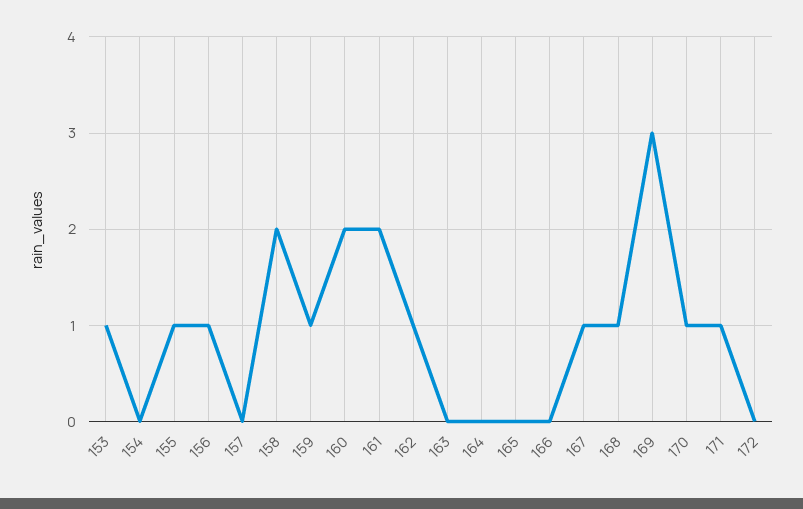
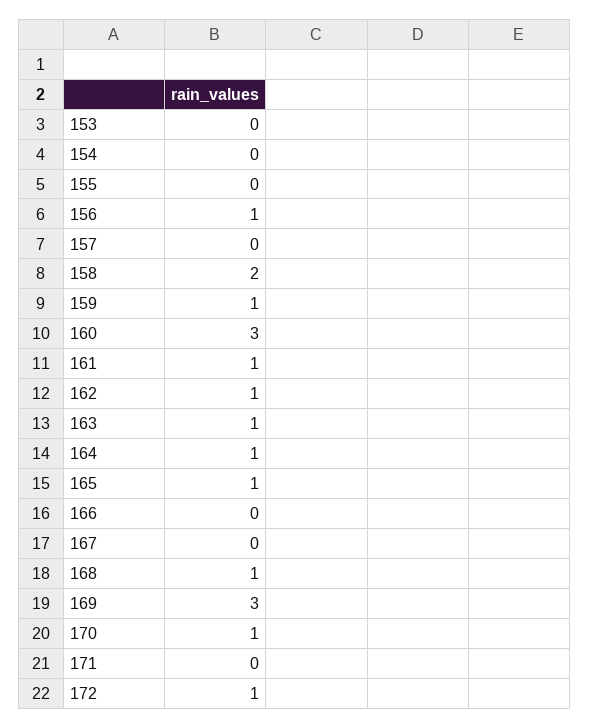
  {
-   "153": 1,
+   "153": 0,
    "154": 0,
-   "155": 1,
+   "155": 0,
    "156": 1,
    "157": 0,
    "158": 2,
    "159": 1,
-   "160": 2,
+   "160": 3,
-   "161": 2,
+   "161": 1,
    "162": 1,
-   "163": 0,
+   "163": 1,
-   "164": 0,
+   "164": 1,
-   "165": 0,
+   "165": 1,
    "166": 0,
-   "167": 1,
+   "167": 0,
    "168": 1,
    "169": 3,
    "170": 1,
-   "171": 1,
+   "171": 0,
-   "172": 0
+   "172": 1
  }

